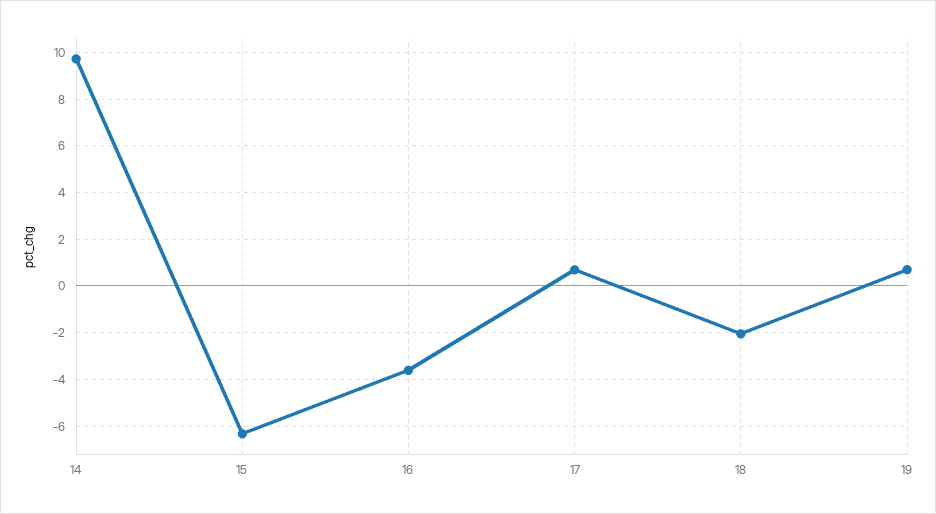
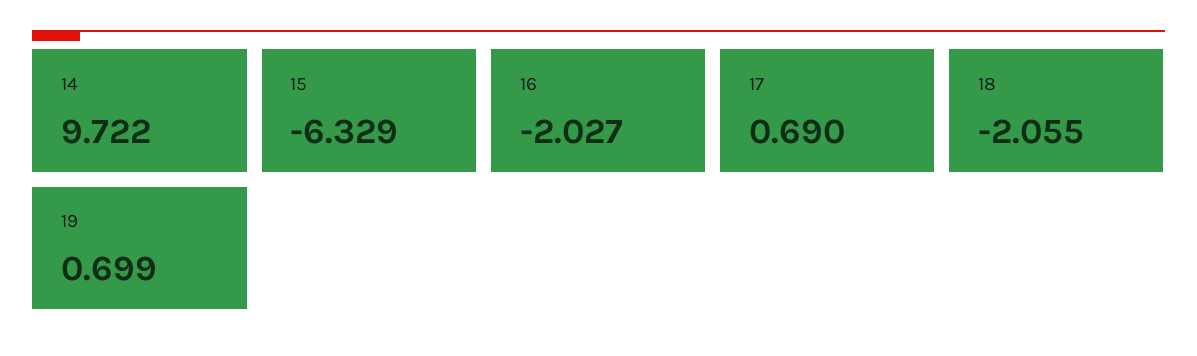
  {
    "14": 9.722,
    "15": -6.329,
-   "16": -3.5,
+   "16": -2.027,
    "17": 0.69,
    "18": -2.055,
    "19": 0.699
  }

